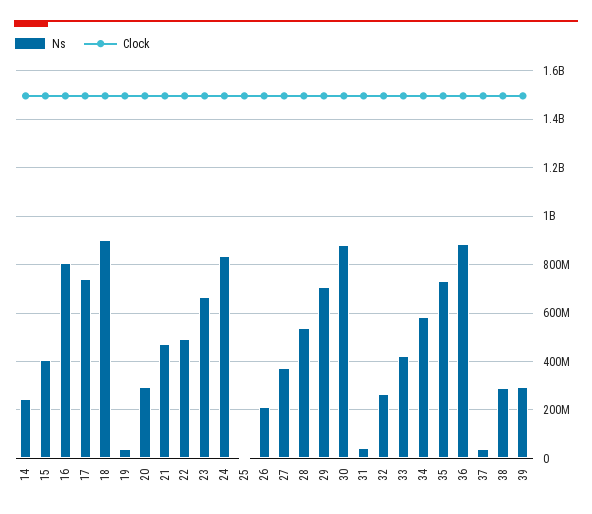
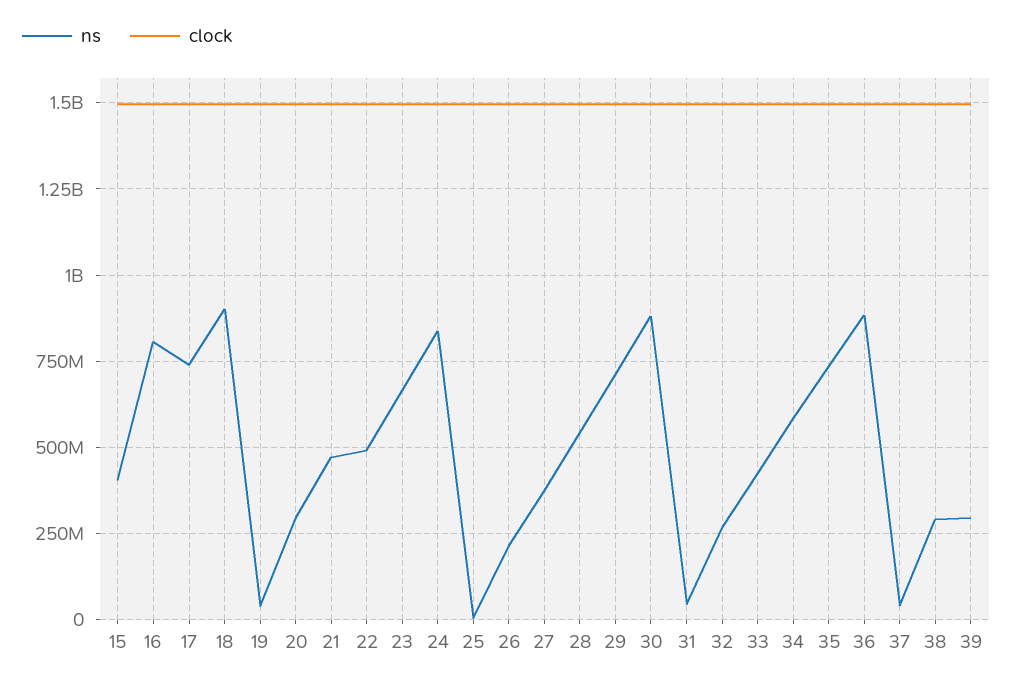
  {
    "Ns": {
-     "14": 250000000,
      "15": 400000000,
      "16": 800000000,
      "17": 750000000,
      "18": 900000000,
      "19": 50000000,
      "20": 300000000,
      "21": 475000000,
      "22": 500000000,
      "23": 675000000,
      "24": 825000000,
      "25": 0,
      "26": 225000000,
      "27": 375000000,
      "28": 550000000,
      "29": 700000000,
      "30": 875000000,
      "31": 50000000,
      "32": 275000000,
      "33": 425000000,
      "34": 575000000,
      "35": 725000000,
      "36": 875000000,
      "37": 50000000,
      "38": 300000000,
      "39": 300000000
    },
    "Clock": {
-     "14": 1500000000,
      "15": 1500000000,
      "16": 1500000000,
      "17": 1500000000,
      "18": 1500000000,
      "19": 1500000000,
      "20": 1500000000,
      "21": 1500000000,
      "22": 1500000000,
      "23": 1500000000,
      "24": 1500000000,
      "25": 1500000000,
      "26": 1500000000,
      "27": 1500000000,
      "28": 1500000000,
      "29": 1500000000,
      "30": 1500000000,
      "31": 1500000000,
      "32": 1500000000,
      "33": 1500000000,
      "34": 1500000000,
      "35": 1500000000,
      "36": 1500000000,
      "37": 1500000000,
      "38": 1500000000,
      "39": 1500000000
    }
  }

